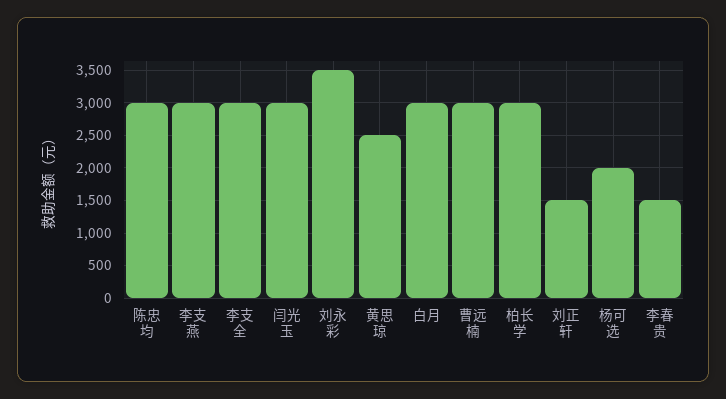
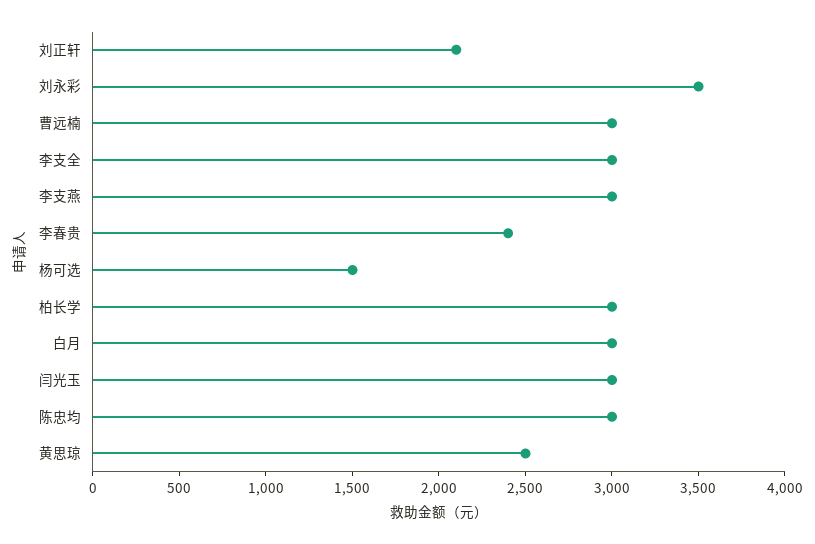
  {
    "陈忠均": 3000,
    "李支燕": 3000,
    "李支全": 3000,
    "闫光玉": 3000,
    "刘永彩": 3500,
    "黄思琼": 2500,
    "白月": 3000,
    "曹远楠": 3000,
    "柏长学": 3000,
-   "刘正轩": 1500,
+   "刘正轩": 2100,
-   "杨可选": 2000,
+   "杨可选": 1500,
-   "李春贵": 1500
+   "李春贵": 2400
  }

